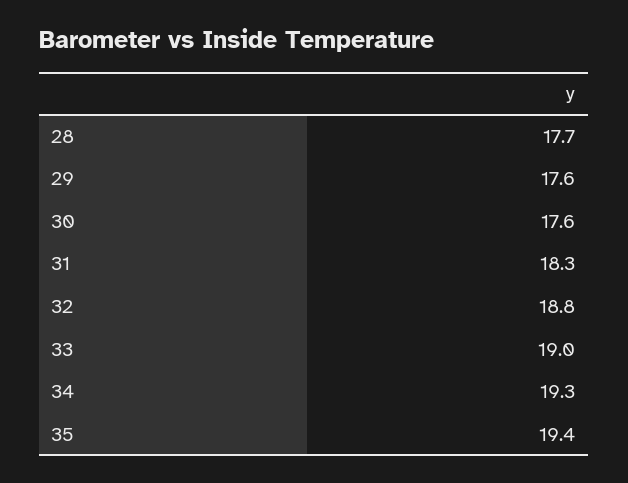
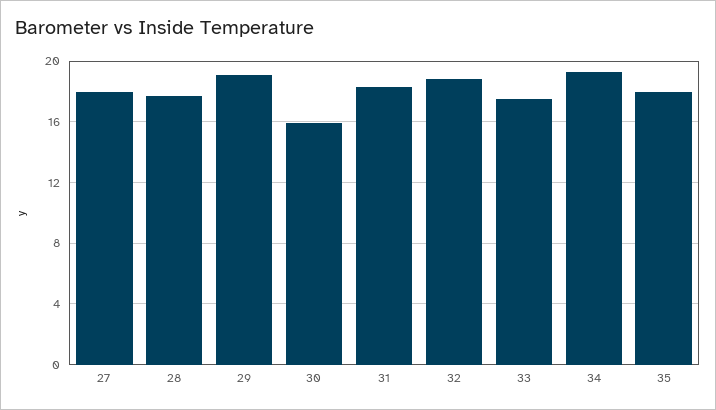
  {
    "28": 17.7,
-   "29": 17.6,
+   "29": 19,
-   "30": 17.6,
+   "30": 16,
    "31": 18.3,
    "32": 18.8,
-   "33": 19,
+   "33": 17.5,
    "34": 19.3,
-   "35": 19.4
+   "35": 18,
+   "27": 18
  }

